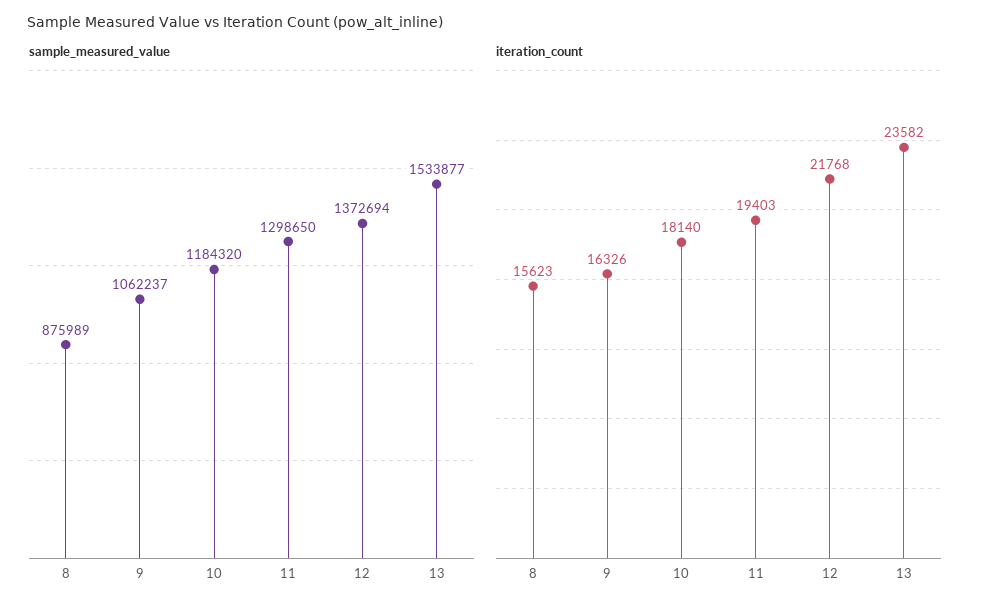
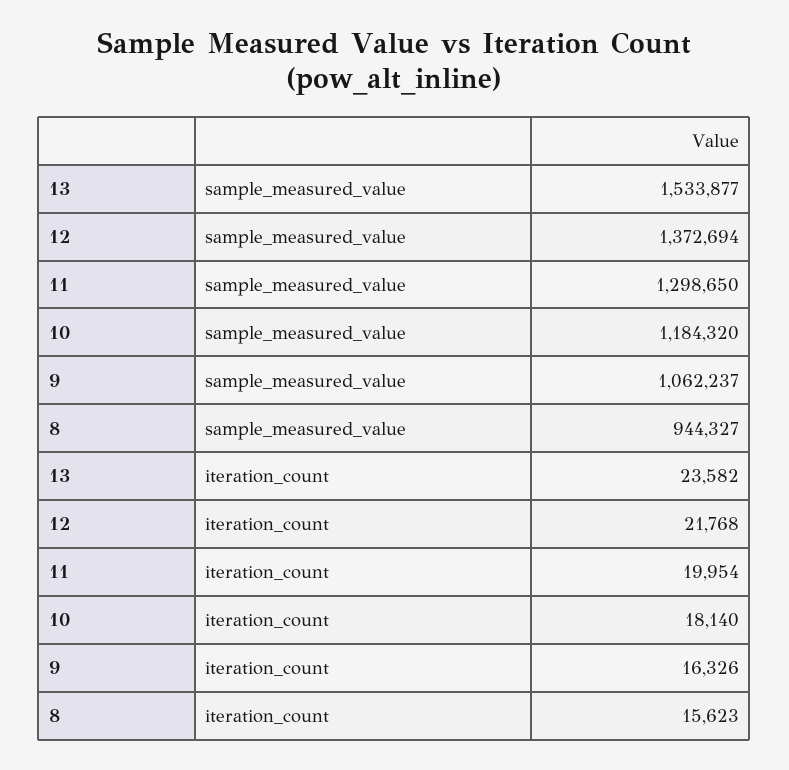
  {
    "sample_measured_value": {
-     "8": 875989,
+     "8": 944327,
      "9": 1062237,
      "10": 1184320,
      "11": 1298650,
      "12": 1372694,
      "13": 1533877
    },
    "iteration_count": {
      "8": 15623,
      "9": 16326,
      "10": 18140,
-     "11": 19403,
+     "11": 19954,
      "12": 21768,
      "13": 23582
    }
  }

